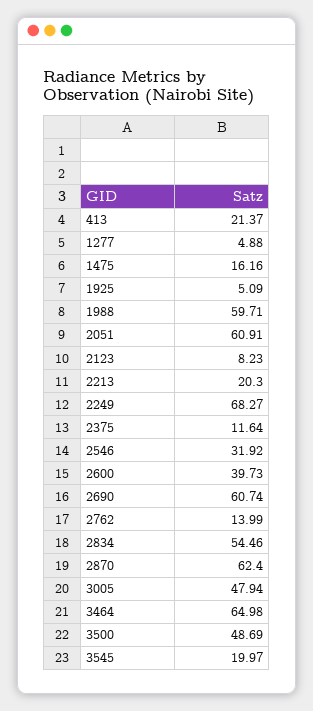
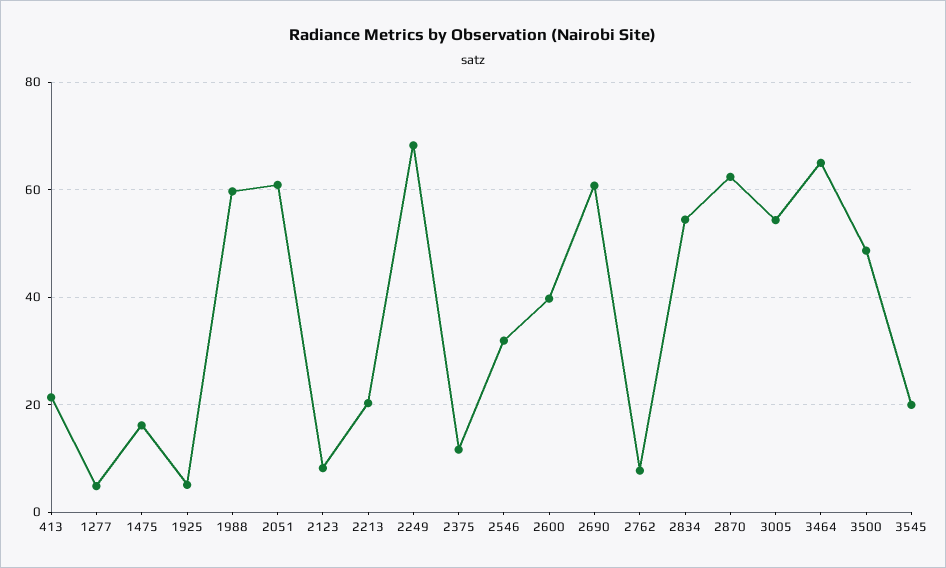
  {
    "413": 21.37,
    "1277": 4.88,
    "1475": 16.16,
    "1925": 5.09,
    "1988": 59.71,
    "2051": 60.91,
    "2123": 8.23,
    "2213": 20.3,
    "2249": 68.27,
    "2375": 11.64,
    "2546": 31.92,
    "2600": 39.73,
    "2690": 60.74,
-   "2762": 13.99,
+   "2762": 8,
    "2834": 54.46,
    "2870": 62.4,
-   "3005": 47.94,
+   "3005": 54,
    "3464": 64.98,
    "3500": 48.69,
    "3545": 19.97
  }

